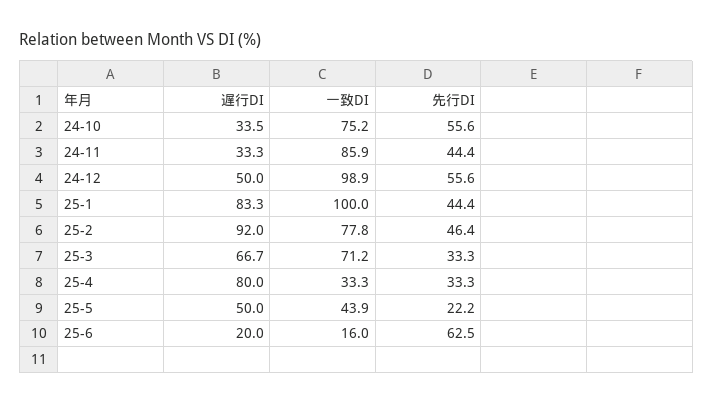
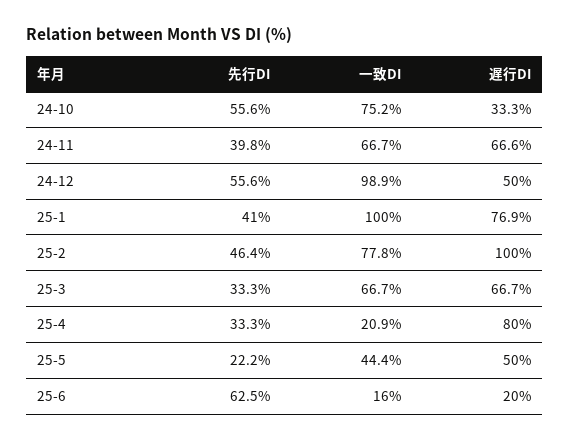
  {
    "遅行DI": {
-     "24-10": 33.5,
+     "24-10": 33.3,
-     "24-11": 33.3,
+     "24-11": 66.6,
      "24-12": 50,
-     "25-1": 83.3,
+     "25-1": 76.9,
-     "25-2": 92,
+     "25-2": 100,
      "25-3": 66.7,
      "25-4": 80,
      "25-5": 50,
      "25-6": 20
    },
    "一致DI": {
      "24-10": 75.2,
-     "24-11": 85.9,
+     "24-11": 66.7,
      "24-12": 98.9,
      "25-1": 100,
      "25-2": 77.8,
-     "25-3": 71.2,
+     "25-3": 66.7,
-     "25-4": 33.3,
+     "25-4": 20.9,
-     "25-5": 43.9,
+     "25-5": 44.4,
      "25-6": 16
    },
    "先行DI": {
      "24-10": 55.6,
-     "24-11": 44.4,
+     "24-11": 39.8,
      "24-12": 55.6,
-     "25-1": 44.4,
+     "25-1": 41,
      "25-2": 46.4,
      "25-3": 33.3,
      "25-4": 33.3,
      "25-5": 22.2,
      "25-6": 62.5
    }
  }

